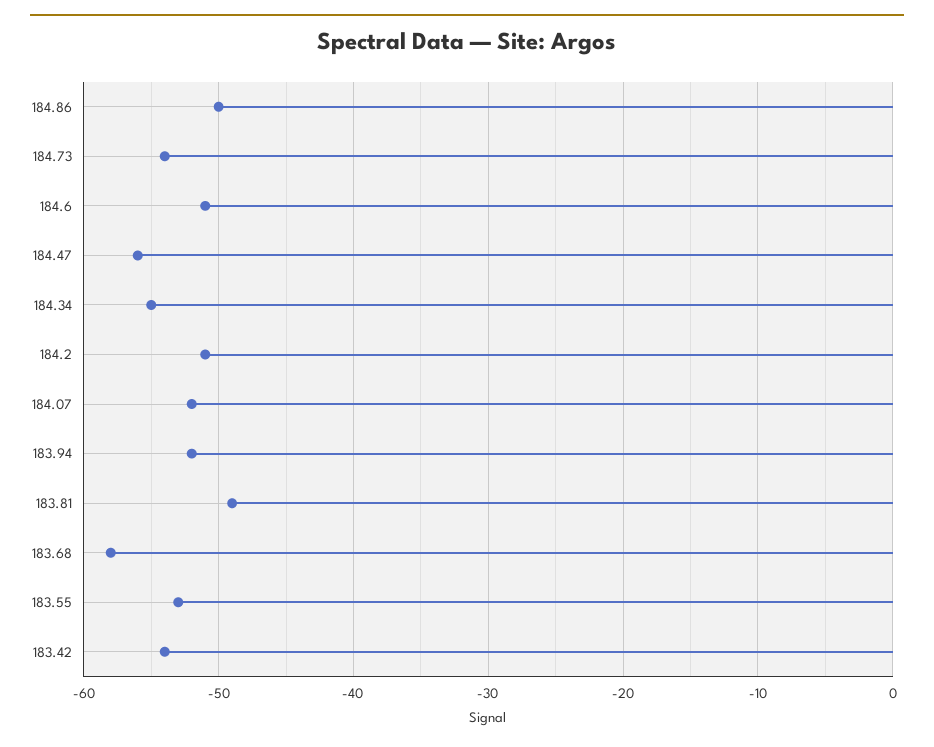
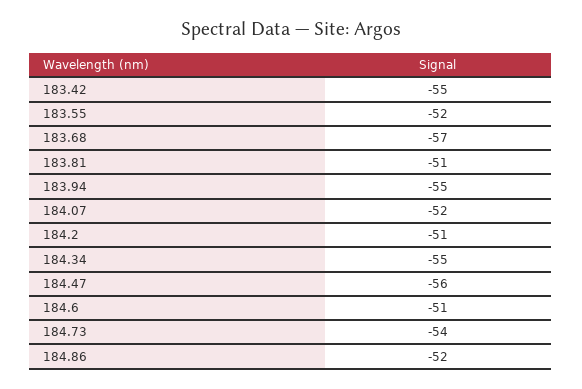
  {
-   "184.86": -50,
+   "184.86": -52,
    "184.73": -54,
    "184.6": -51,
    "184.47": -56,
    "184.34": -55,
    "184.2": -51,
    "184.07": -52,
-   "183.94": -52,
+   "183.94": -55,
-   "183.81": -49,
+   "183.81": -51,
-   "183.68": -58,
+   "183.68": -57,
-   "183.55": -53,
+   "183.55": -52,
-   "183.42": -54
+   "183.42": -55
  }

